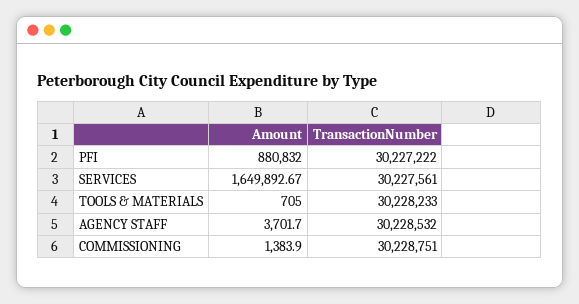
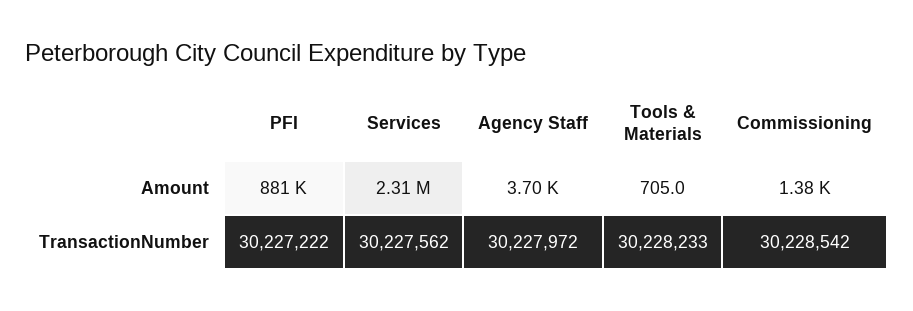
  {
    "Amount": {
      "PFI": 880832,
-     "SERVICES": 1649892.67,
+     "SERVICES": 2310000,
      "TOOLS & MATERIALS": 705,
      "AGENCY STAFF": 3701.7,
      "COMMISSIONING": 1383.9
    },
    "TransactionNumber": {
      "PFI": 30227222,
-     "SERVICES": 30227561,
+     "SERVICES": 30227562,
      "TOOLS & MATERIALS": 30228233,
-     "AGENCY STAFF": 30228532,
+     "AGENCY STAFF": 30227972,
-     "COMMISSIONING": 30228751
+     "COMMISSIONING": 30228542
    }
  }

